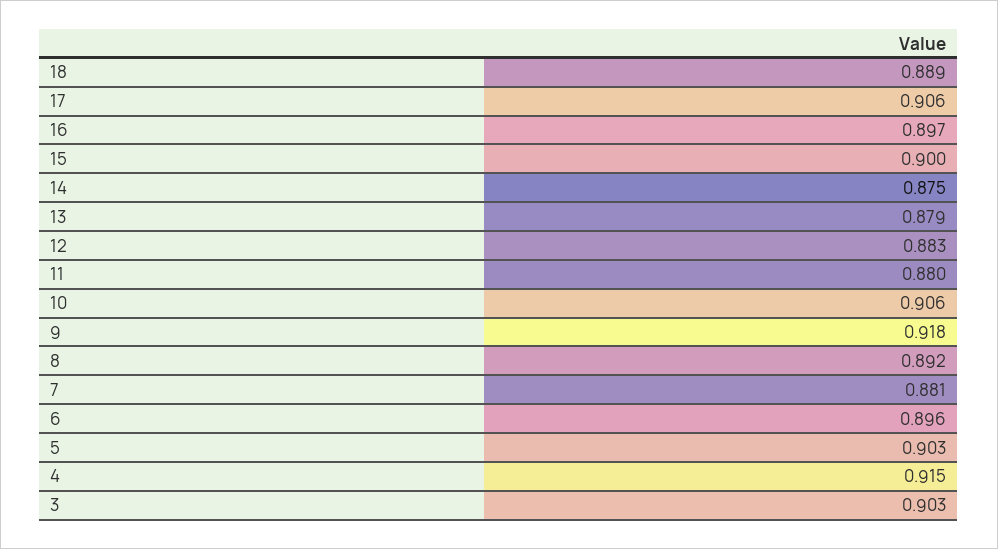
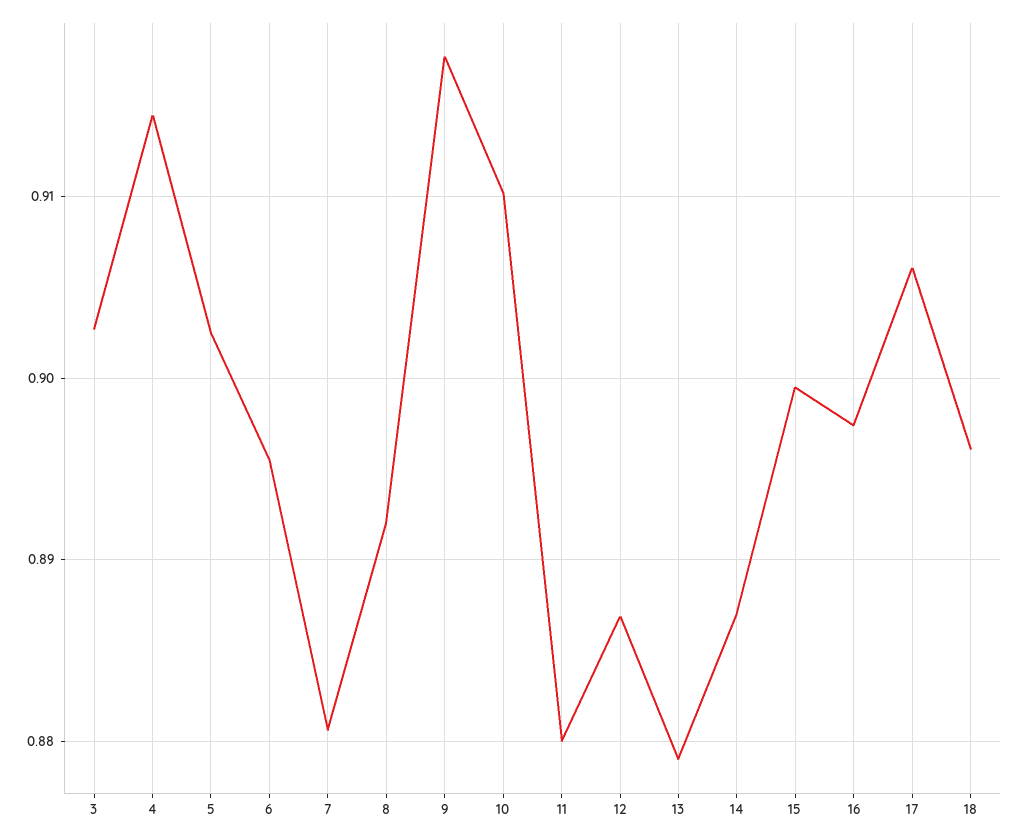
  {
-   "18": 0.889,
+   "18": 0.896,
    "17": 0.906,
    "16": 0.897,
    "15": 0.9,
-   "14": 0.875,
+   "14": 0.887,
    "13": 0.879,
-   "12": 0.883,
+   "12": 0.887,
    "11": 0.88,
-   "10": 0.906,
+   "10": 0.91,
    "9": 0.918,
    "8": 0.892,
    "7": 0.881,
    "6": 0.896,
    "5": 0.903,
    "4": 0.915,
    "3": 0.903
  }

